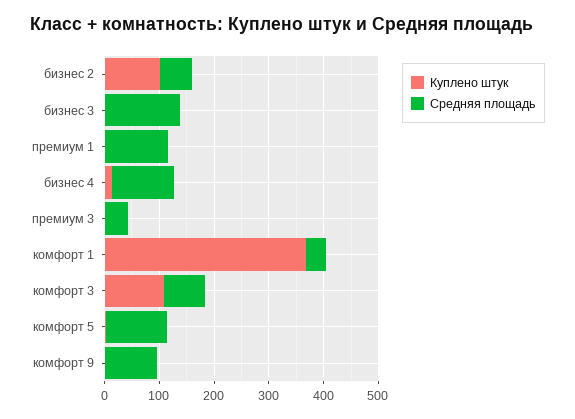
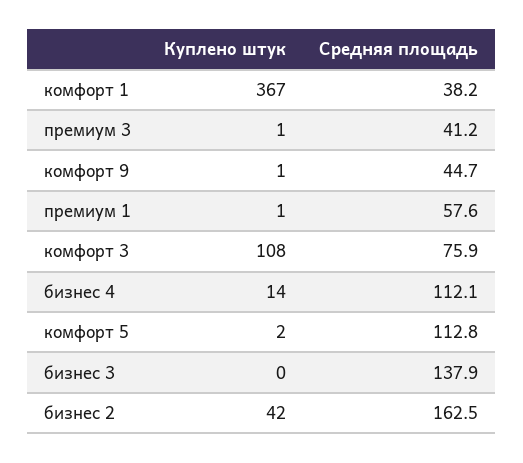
  {
    "Куплено штук": {
-     "бизнес 2": 100,
+     "бизнес 2": 42,
      "бизнес 3": 0,
      "премиум 1": 1,
      "бизнес 4": 14,
      "премиум 3": 1,
      "комфорт 1": 367,
      "комфорт 3": 108,
      "комфорт 5": 2,
      "комфорт 9": 1
    },
    "Средняя площадь": {
-     "бизнес 2": 60,
+     "бизнес 2": 162.5,
      "бизнес 3": 137.9,
-     "премиум 1": 120,
+     "премиум 1": 57.6,
      "бизнес 4": 112.1,
      "премиум 3": 41.2,
      "комфорт 1": 38.2,
      "комфорт 3": 75.9,
      "комфорт 5": 112.8,
-     "комфорт 9": 100
+     "комфорт 9": 44.7
    }
  }

